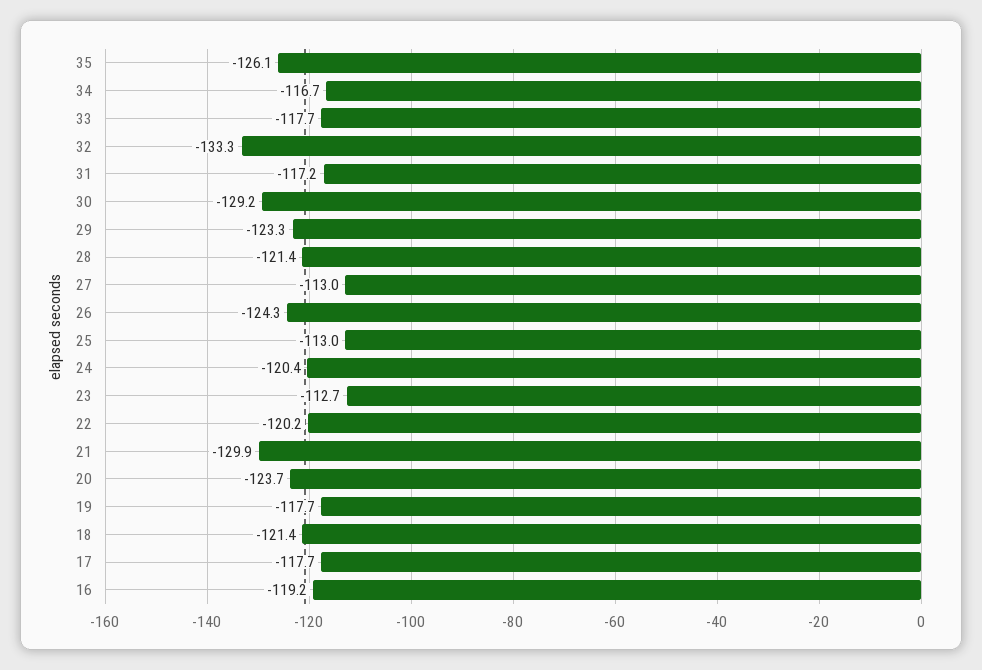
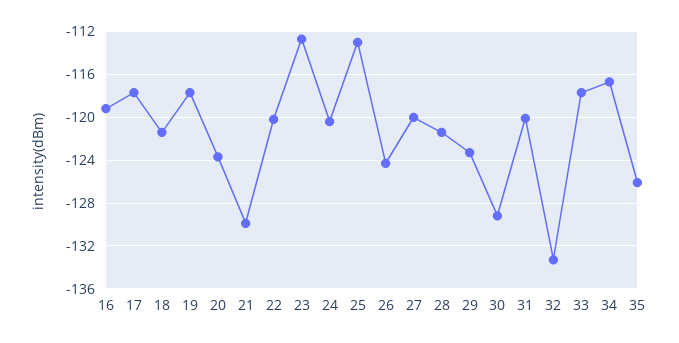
  {
    "35": -126.1,
    "34": -116.7,
    "33": -117.7,
    "32": -133.3,
-   "31": -117.2,
+   "31": -120,
    "30": -129.2,
    "29": -123.3,
    "28": -121.4,
-   "27": -113,
+   "27": -120,
    "26": -124.3,
    "25": -113,
    "24": -120.4,
    "23": -112.7,
    "22": -120.2,
    "21": -129.9,
    "20": -123.7,
    "19": -117.7,
    "18": -121.4,
    "17": -117.7,
    "16": -119.2
  }

